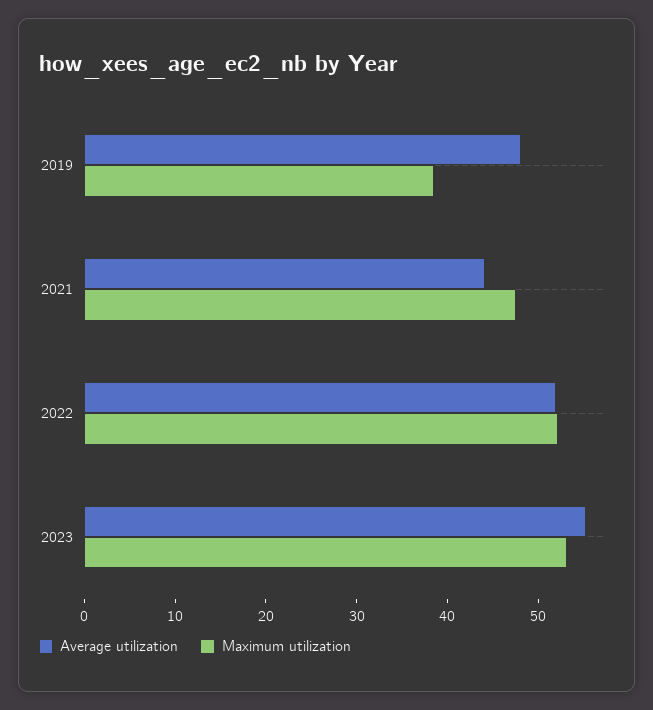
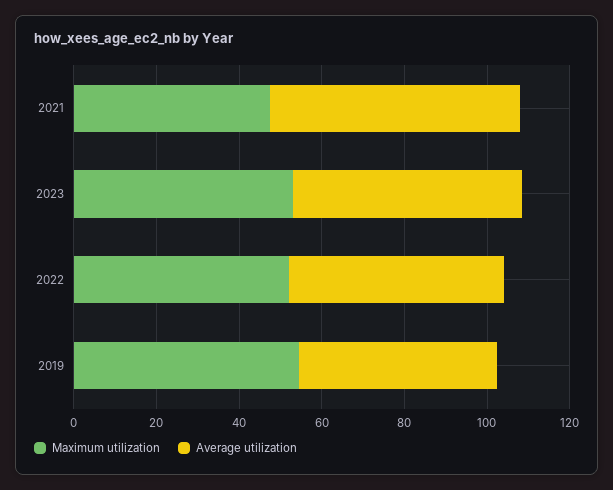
  {
    "Average utilization": {
      "2019": 48,
-     "2021": 44,
+     "2021": 60,
      "2022": 52,
      "2023": 56
    },
    "Maximum utilization": {
-     "2019": 38,
+     "2019": 55,
      "2021": 48,
      "2022": 52,
      "2023": 54
    }
  }

